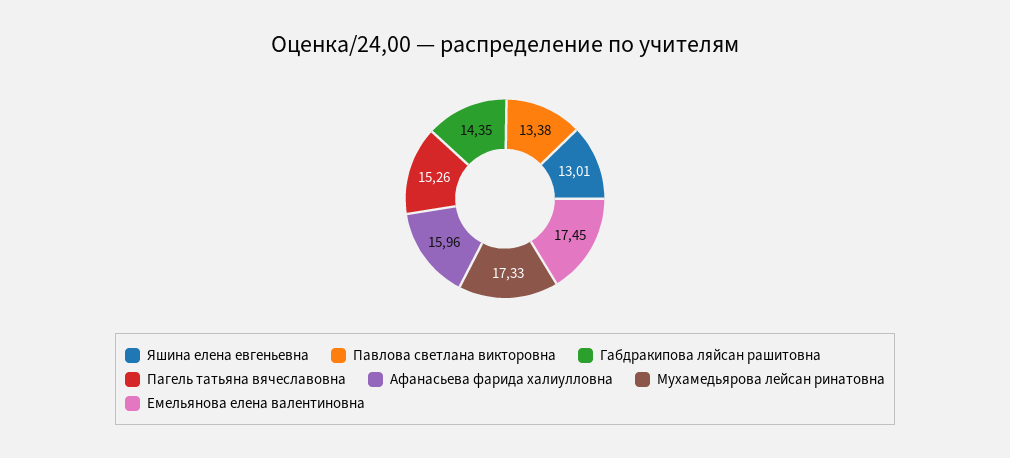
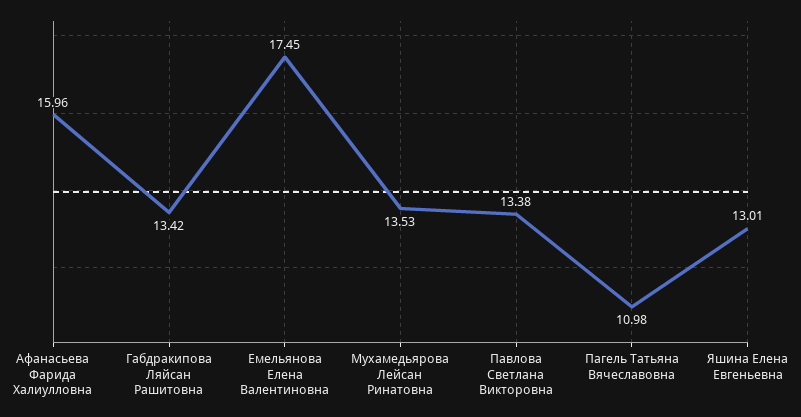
  {
    "Яшина елена евгеньевна": 13.01,
    "Павлова светлана викторовна": 13.38,
-   "Габдракипова ляйсан рашитовна": 14.35,
+   "Габдракипова ляйсан рашитовна": 13.42,
-   "Пагель татьяна вячеславовна": 15.26,
+   "Пагель татьяна вячеславовна": 10.98,
    "Афанасьева фарида халиулловна": 15.96,
-   "Мухамедьярова лейсан ринатовна": 17.33,
+   "Мухамедьярова лейсан ринатовна": 13.53,
    "Емельянова елена валентиновна": 17.45
  }

